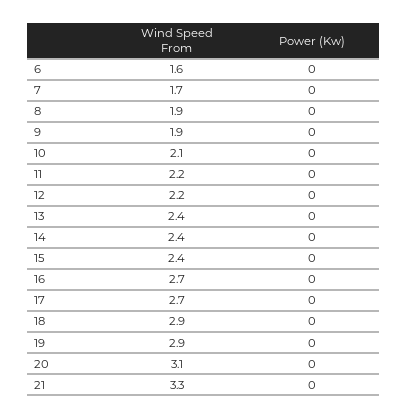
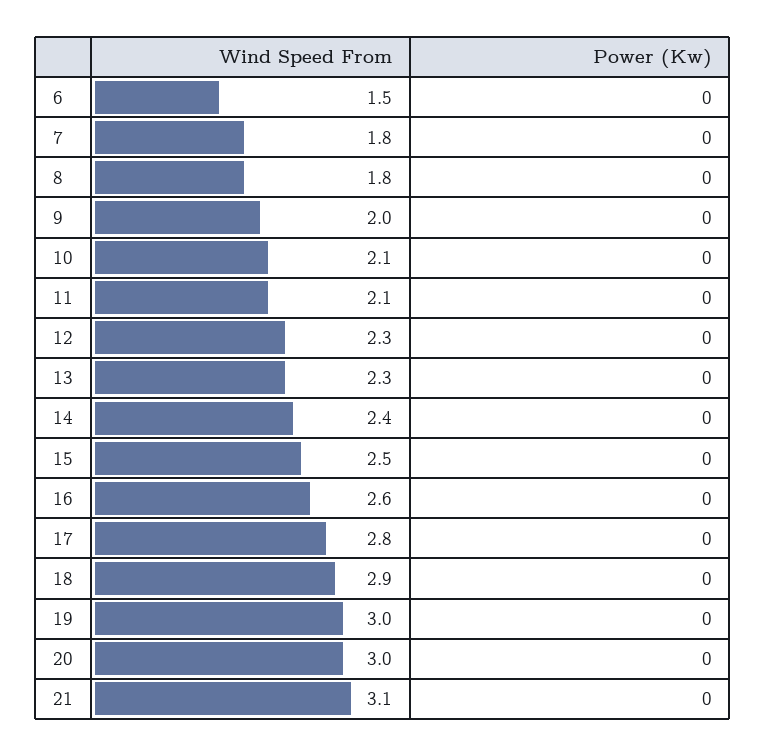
  {
    "Wind Speed From": {
-     "6": 1.6,
+     "6": 1.5,
-     "7": 1.7,
+     "7": 1.8,
-     "8": 1.9,
+     "8": 1.8,
-     "9": 1.9,
+     "9": 2,
      "10": 2.1,
-     "11": 2.2,
+     "11": 2.1,
-     "12": 2.2,
+     "12": 2.3,
-     "13": 2.4,
+     "13": 2.3,
      "14": 2.4,
-     "15": 2.4,
+     "15": 2.5,
-     "16": 2.7,
+     "16": 2.6,
-     "17": 2.7,
+     "17": 2.8,
      "18": 2.9,
-     "19": 2.9,
+     "19": 3,
-     "20": 3.1,
+     "20": 3,
-     "21": 3.3
+     "21": 3.1
    },
    "Power (Kw)": {
      "6": 0,
      "7": 0,
      "8": 0,
      "9": 0,
      "10": 0,
      "11": 0,
      "12": 0,
      "13": 0,
      "14": 0,
      "15": 0,
      "16": 0,
      "17": 0,
      "18": 0,
      "19": 0,
      "20": 0,
      "21": 0
    }
  }

